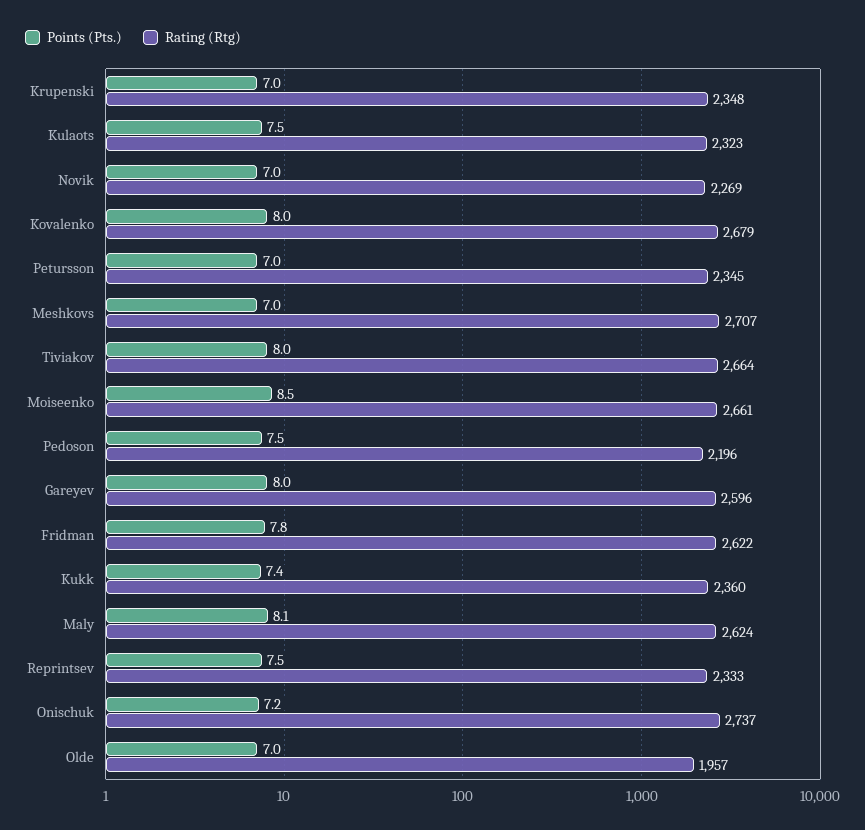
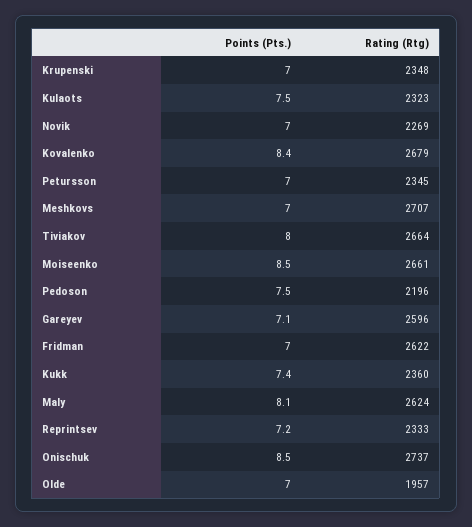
  {
    "Points (Pts.)": {
      "Krupenski": 7,
      "Kulaots": 7.5,
      "Novik": 7,
-     "Kovalenko": 8,
+     "Kovalenko": 8.4,
      "Petursson": 7,
      "Meshkovs": 7,
      "Tiviakov": 8,
      "Moiseenko": 8.5,
      "Pedoson": 7.5,
-     "Gareyev": 8,
+     "Gareyev": 7.1,
-     "Fridman": 7.8,
+     "Fridman": 7,
      "Kukk": 7.4,
      "Maly": 8.1,
-     "Reprintsev": 7.5,
+     "Reprintsev": 7.2,
-     "Onischuk": 7.2,
+     "Onischuk": 8.5,
      "Olde": 7
    },
    "Rating (Rtg)": {
      "Krupenski": 2348,
      "Kulaots": 2323,
      "Novik": 2269,
      "Kovalenko": 2679,
      "Petursson": 2345,
      "Meshkovs": 2707,
      "Tiviakov": 2664,
      "Moiseenko": 2661,
      "Pedoson": 2196,
      "Gareyev": 2596,
      "Fridman": 2622,
      "Kukk": 2360,
      "Maly": 2624,
      "Reprintsev": 2333,
      "Onischuk": 2737,
      "Olde": 1957
    }
  }

